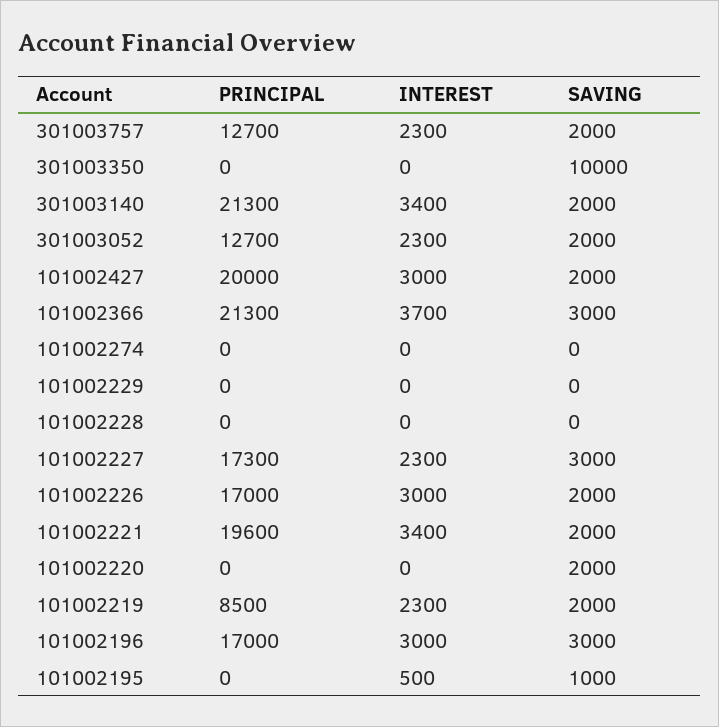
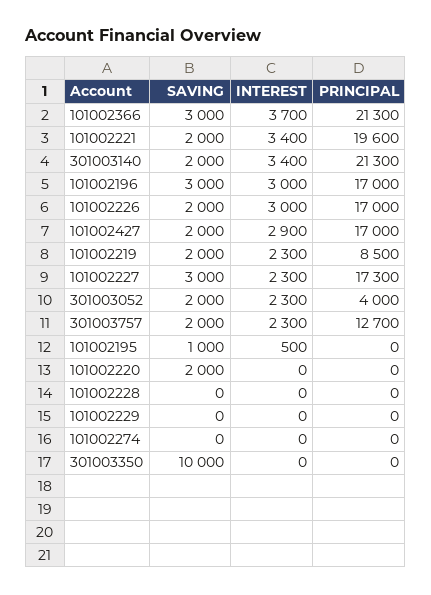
  {
    "PRINCIPAL": {
      "301003757": 12700,
      "301003350": 0,
      "301003140": 21300,
-     "301003052": 12700,
+     "301003052": 4000,
-     "101002427": 20000,
+     "101002427": 17000,
      "101002366": 21300,
      "101002274": 0,
      "101002229": 0,
      "101002228": 0,
      "101002227": 17300,
      "101002226": 17000,
      "101002221": 19600,
      "101002220": 0,
      "101002219": 8500,
      "101002196": 17000,
      "101002195": 0
    },
    "INTEREST": {
      "301003757": 2300,
      "301003350": 0,
      "301003140": 3400,
      "301003052": 2300,
-     "101002427": 3000,
+     "101002427": 2900,
      "101002366": 3700,
      "101002274": 0,
      "101002229": 0,
      "101002228": 0,
      "101002227": 2300,
      "101002226": 3000,
      "101002221": 3400,
      "101002220": 0,
      "101002219": 2300,
      "101002196": 3000,
      "101002195": 500
    },
    "SAVING": {
      "301003757": 2000,
      "301003350": 10000,
      "301003140": 2000,
      "301003052": 2000,
      "101002427": 2000,
      "101002366": 3000,
      "101002274": 0,
      "101002229": 0,
      "101002228": 0,
      "101002227": 3000,
      "101002226": 2000,
      "101002221": 2000,
      "101002220": 2000,
      "101002219": 2000,
      "101002196": 3000,
      "101002195": 1000
    }
  }

